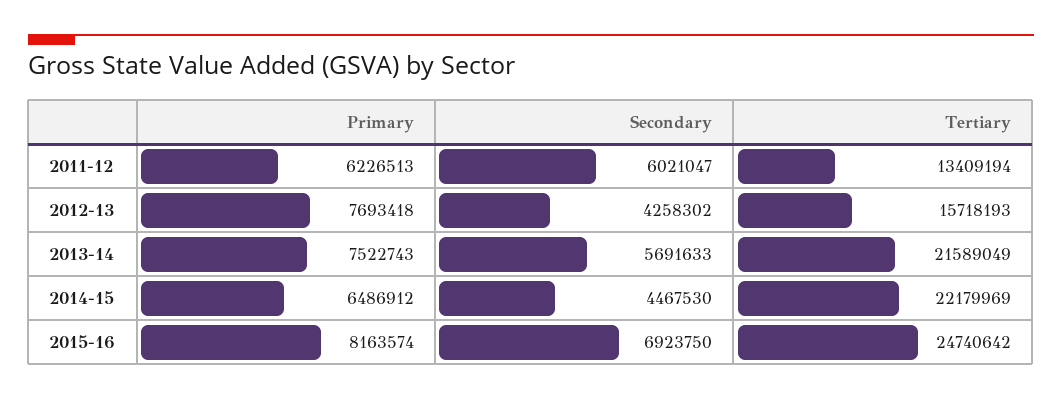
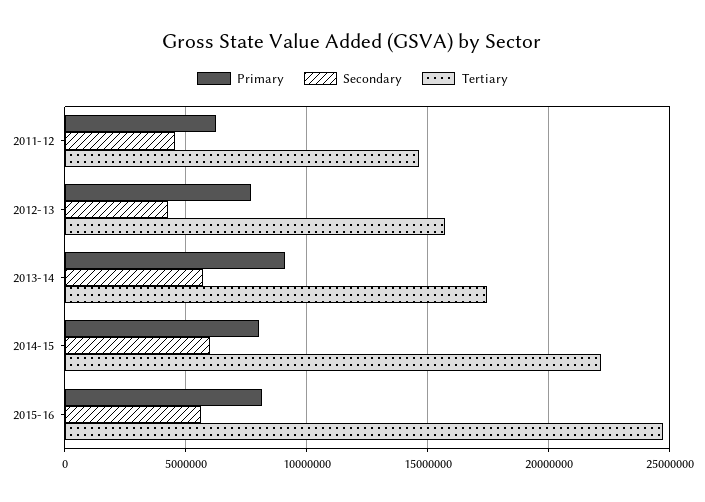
  {
    "Primary": {
      "2011-12": 6226513,
      "2012-13": 7693418,
-     "2013-14": 7522743,
+     "2013-14": 9000000,
-     "2014-15": 6486912,
+     "2014-15": 8000000,
      "2015-16": 8163574
    },
    "Secondary": {
-     "2011-12": 6021047,
+     "2011-12": 4500000,
      "2012-13": 4258302,
      "2013-14": 5691633,
-     "2014-15": 4467530,
+     "2014-15": 6000000,
-     "2015-16": 6923750
+     "2015-16": 5500000
    },
    "Tertiary": {
-     "2011-12": 13409194,
+     "2011-12": 14500000,
      "2012-13": 15718193,
-     "2013-14": 21589049,
+     "2013-14": 17500000,
      "2014-15": 22179969,
      "2015-16": 24740642
    }
  }

